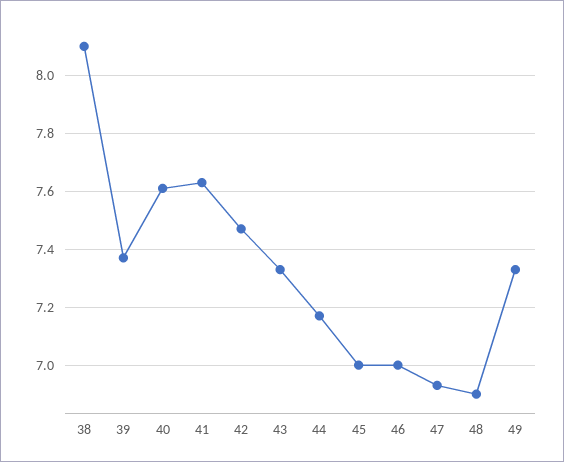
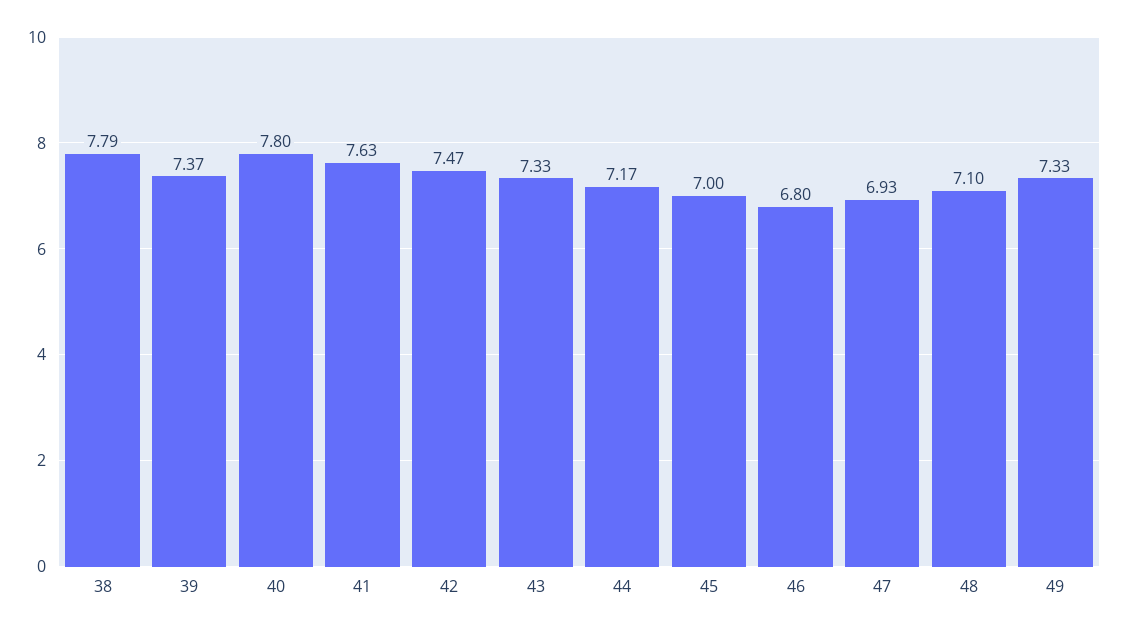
  {
-   "38": 8.1,
+   "38": 7.79,
    "39": 7.37,
-   "40": 7.6,
+   "40": 7.8,
    "41": 7.63,
    "42": 7.47,
    "43": 7.33,
    "44": 7.17,
    "45": 7,
-   "46": 7,
+   "46": 6.8,
    "47": 6.93,
-   "48": 6.9,
+   "48": 7.1,
    "49": 7.33
  }

